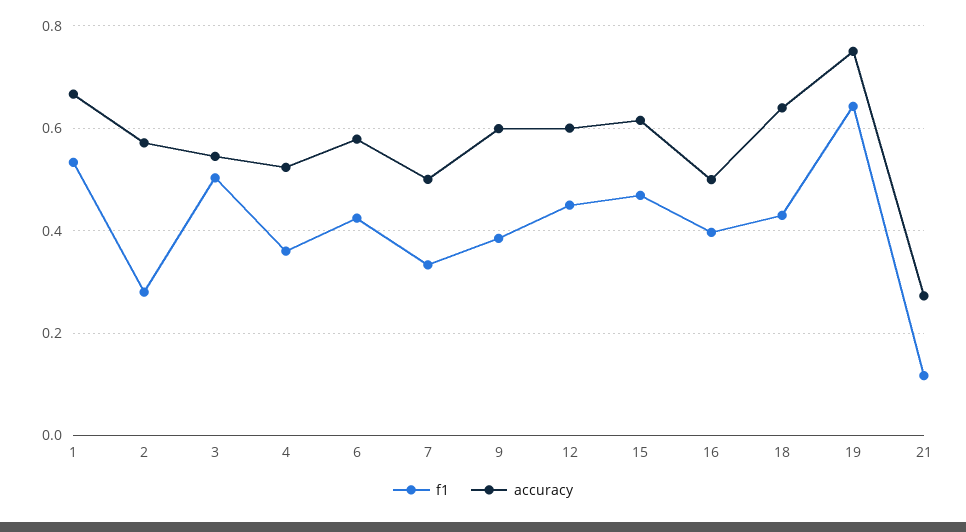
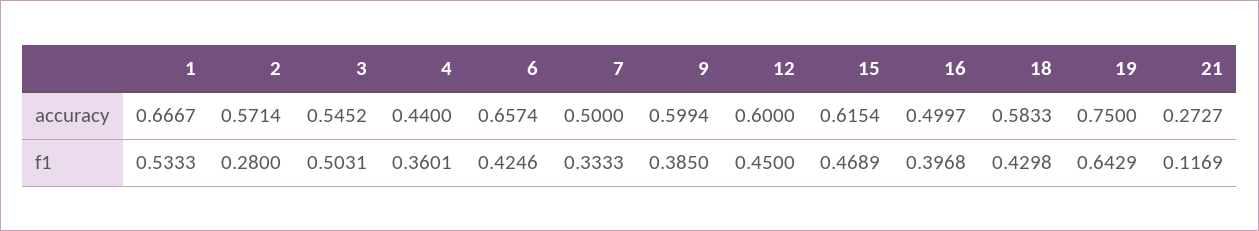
  {
    "f1": {
      "1": 0.5333,
      "2": 0.28,
      "3": 0.5031,
      "4": 0.3601,
      "6": 0.4246,
      "7": 0.3333,
      "9": 0.385,
      "12": 0.45,
      "15": 0.4689,
      "16": 0.3968,
      "18": 0.4298,
      "19": 0.6429,
      "21": 0.1169
    },
    "accuracy": {
      "1": 0.6667,
      "2": 0.5714,
      "3": 0.5452,
-     "4": 0.52,
+     "4": 0.44,
-     "6": 0.58,
+     "6": 0.6574,
      "7": 0.5,
      "9": 0.5994,
      "12": 0.6,
      "15": 0.6154,
      "16": 0.4997,
-     "18": 0.64,
+     "18": 0.5833,
      "19": 0.75,
      "21": 0.2727
    }
  }

